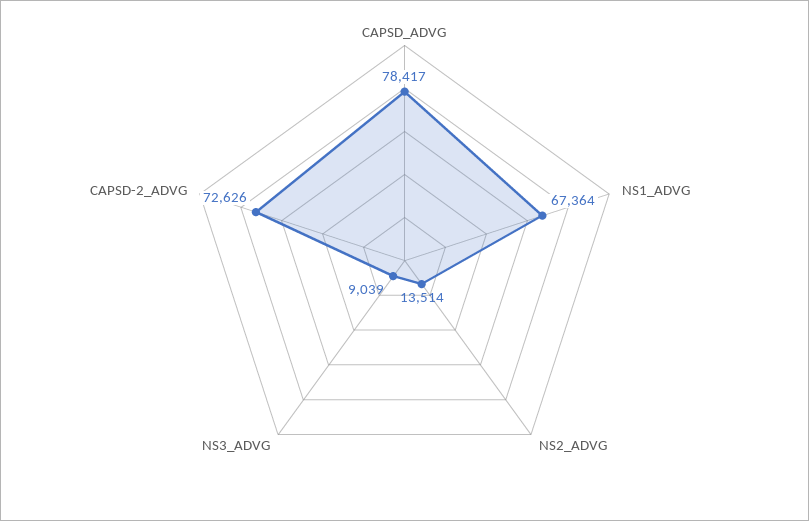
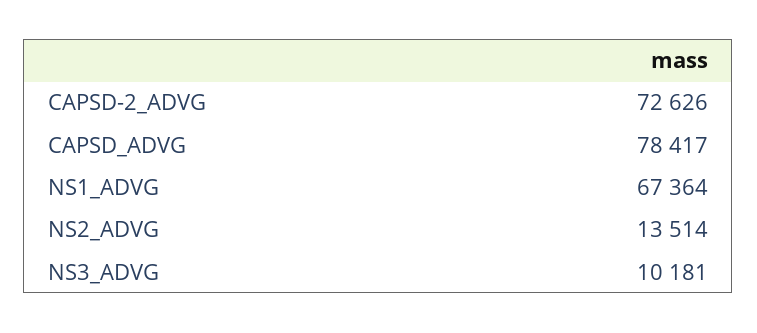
  {
    "CAPSD_ADVG": 78417,
    "NS1_ADVG": 67364,
    "NS2_ADVG": 13514,
-   "NS3_ADVG": 9039,
+   "NS3_ADVG": 10181,
    "CAPSD-2_ADVG": 72626
  }

